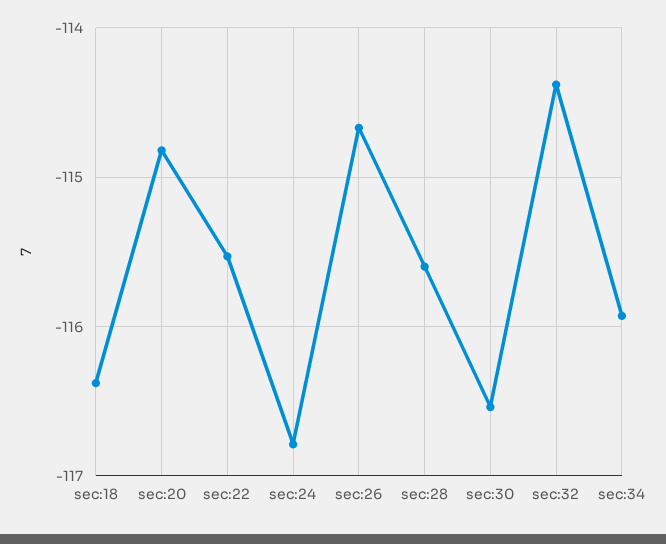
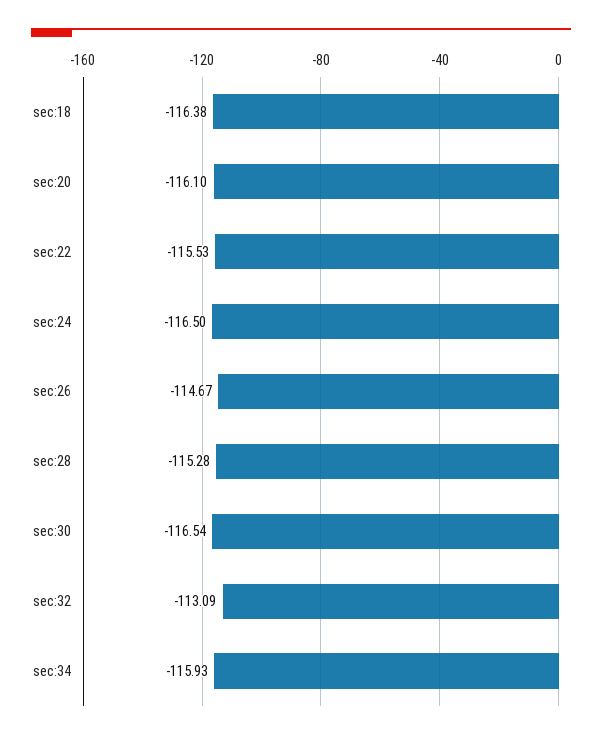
  {
    "sec:18": -116.38,
-   "sec:20": -114.8,
+   "sec:20": -116.1,
    "sec:22": -115.53,
-   "sec:24": -116.8,
+   "sec:24": -116.5,
    "sec:26": -114.67,
-   "sec:28": -115.6,
+   "sec:28": -115.28,
    "sec:30": -116.54,
-   "sec:32": -114.4,
+   "sec:32": -113.09,
    "sec:34": -115.93
  }

